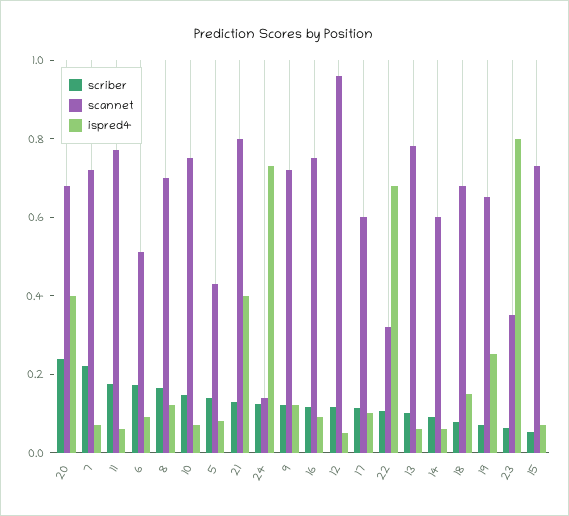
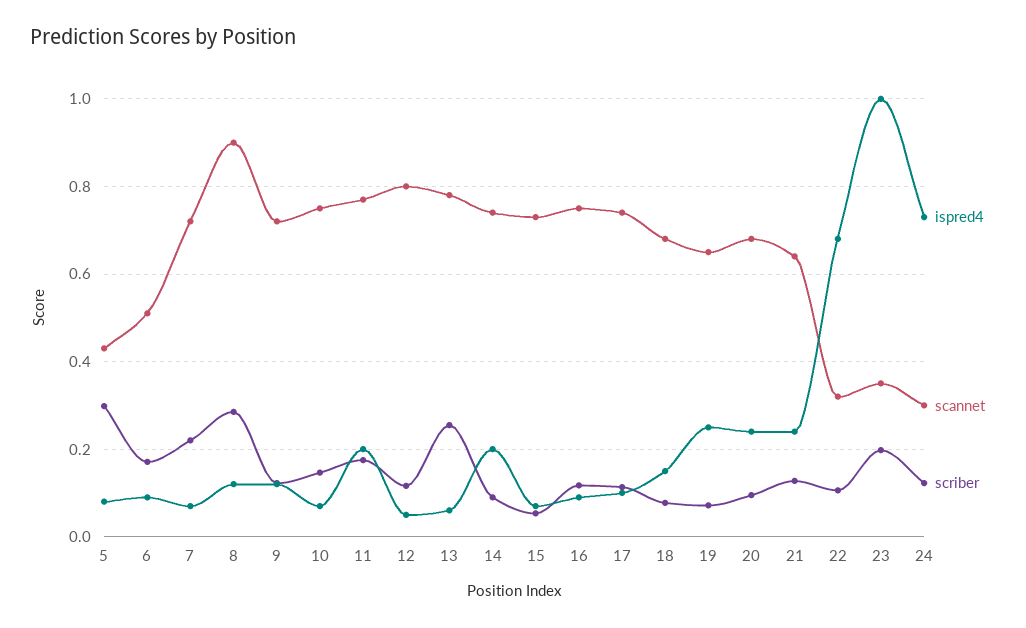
  {
    "scriber": {
-     "20": 0.25,
+     "20": 0.1,
      "7": 0.22,
      "11": 0.18,
      "6": 0.18,
-     "8": 0.15,
+     "8": 0.28,
      "10": 0.14,
-     "5": 0.15,
+     "5": 0.3,
      "21": 0.12,
      "24": 0.12,
      "9": 0.12,
      "16": 0.12,
      "12": 0.12,
      "17": 0.12,
      "22": 0.1,
-     "13": 0.1,
+     "13": 0.26,
      "14": 0.08,
      "18": 0.08,
      "19": 0.08,
-     "23": 0.05,
+     "23": 0.2,
      "15": 0.06
    },
    "scannet": {
      "20": 0.68,
      "7": 0.72,
      "11": 0.78,
      "6": 0.52,
-     "8": 0.7,
+     "8": 0.9,
      "10": 0.76,
      "5": 0.44,
-     "21": 0.8,
+     "21": 0.64,
-     "24": 0.15,
+     "24": 0.3,
      "9": 0.72,
      "16": 0.76,
-     "12": 0.95,
+     "12": 0.8,
-     "17": 0.6,
+     "17": 0.74,
      "22": 0.32,
      "13": 0.78,
-     "14": 0.6,
+     "14": 0.74,
      "18": 0.68,
      "19": 0.66,
      "23": 0.36,
      "15": 0.74
    },
    "ispred4": {
-     "20": 0.4,
+     "20": 0.24,
      "7": 0.08,
-     "11": 0.05,
+     "11": 0.2,
      "6": 0.1,
      "8": 0.12,
      "10": 0.08,
      "5": 0.08,
-     "21": 0.4,
+     "21": 0.24,
      "24": 0.74,
      "9": 0.12,
      "16": 0.1,
      "12": 0.06,
      "17": 0.1,
      "22": 0.68,
      "13": 0.06,
-     "14": 0.05,
+     "14": 0.2,
      "18": 0.16,
      "19": 0.26,
-     "23": 0.8,
+     "23": 1,
      "15": 0.08
    }
  }

